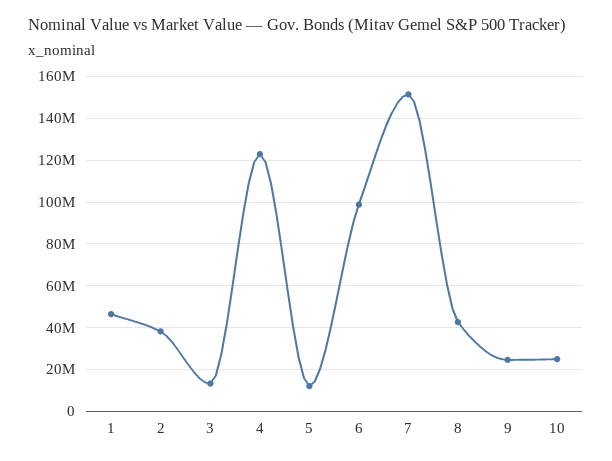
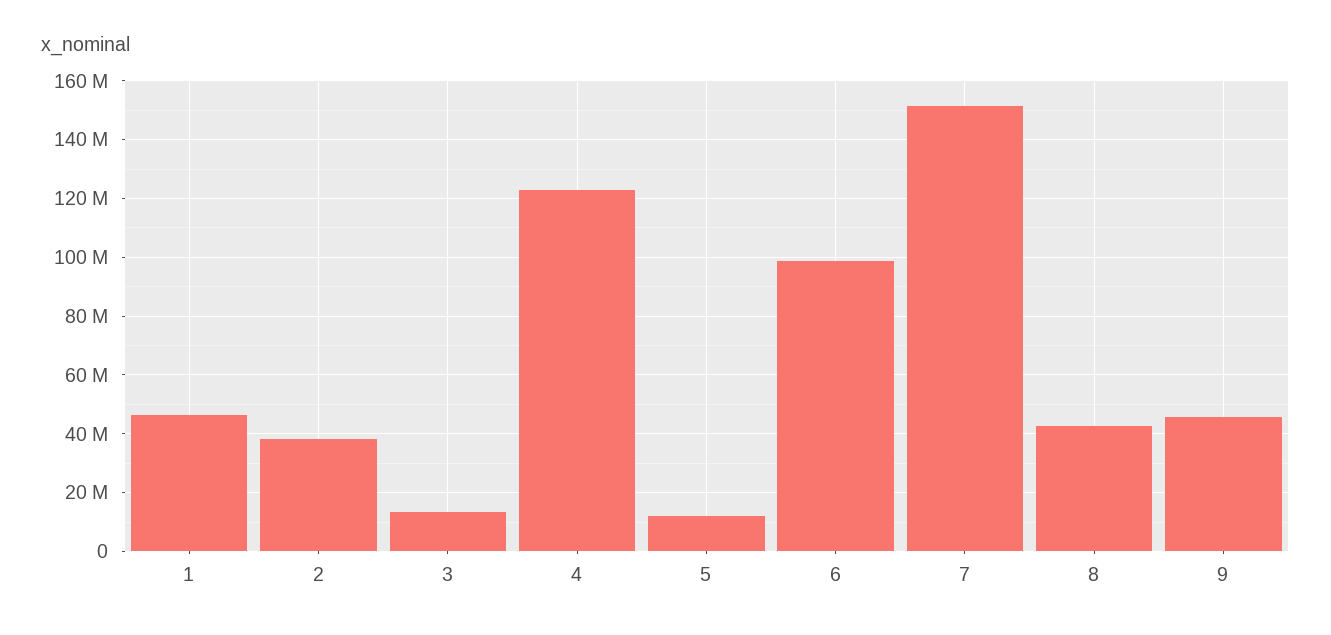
  {
    "1": 47500000,
    "2": 37500000,
    "3": 12500000,
    "4": 122500000,
    "5": 12500000,
    "6": 97500000,
    "7": 152500000,
    "8": 42500000,
-   "9": 25000000,
+   "9": 45000000
-   "10": 25000000
  }

